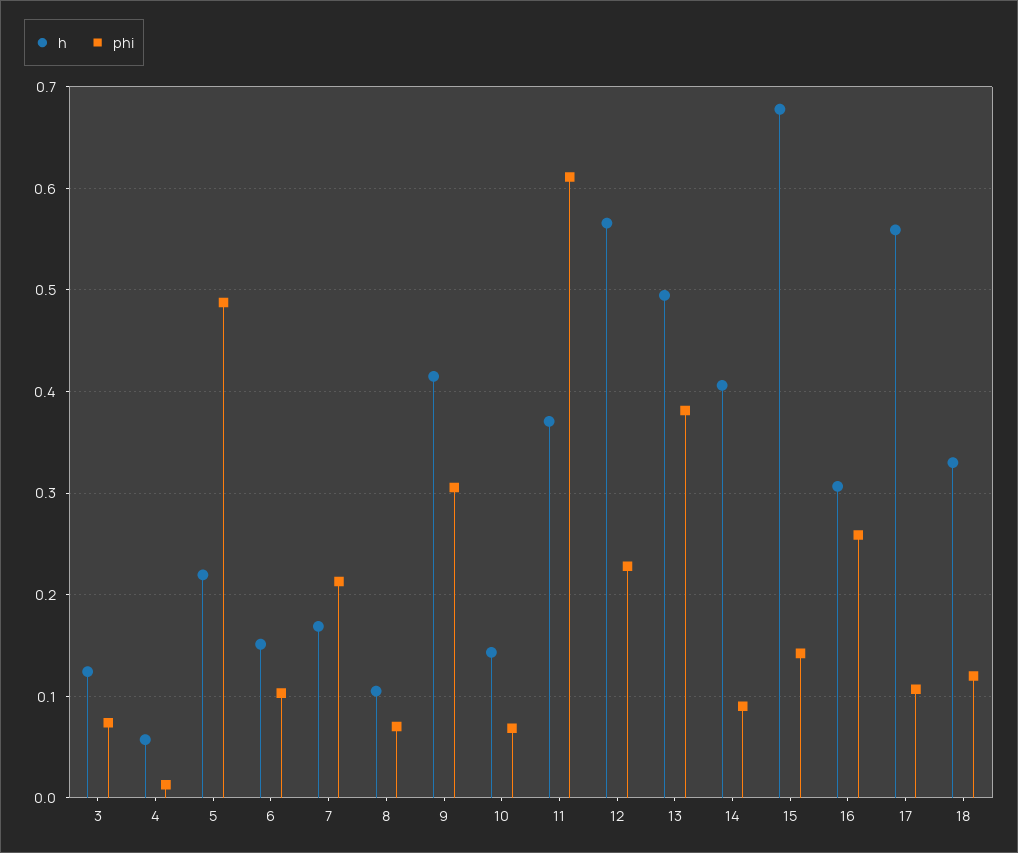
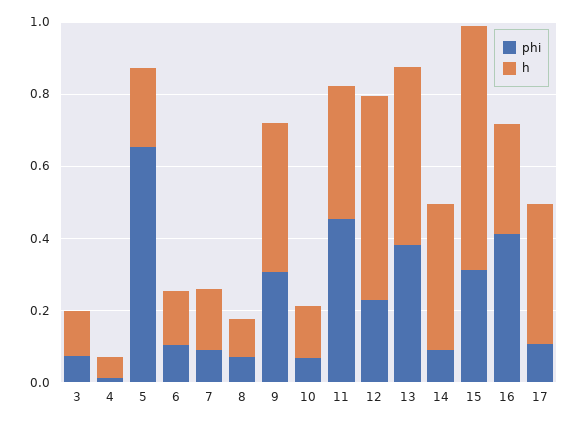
  {
    "h": {
      "3": 0.12,
      "4": 0.06,
      "5": 0.22,
      "6": 0.15,
      "7": 0.17,
      "8": 0.11,
      "9": 0.41,
      "10": 0.14,
      "11": 0.37,
      "12": 0.57,
      "13": 0.49,
      "14": 0.41,
      "15": 0.68,
      "16": 0.31,
-     "17": 0.56,
+     "17": 0.4
-     "18": 0.33
    },
    "phi": {
      "3": 0.07,
      "4": 0.01,
-     "5": 0.49,
+     "5": 0.65,
      "6": 0.1,
-     "7": 0.21,
+     "7": 0.1,
      "8": 0.07,
      "9": 0.31,
      "10": 0.07,
-     "11": 0.61,
+     "11": 0.45,
      "12": 0.23,
      "13": 0.38,
      "14": 0.09,
-     "15": 0.14,
+     "15": 0.3,
-     "16": 0.26,
+     "16": 0.4,
-     "17": 0.11,
+     "17": 0.11
-     "18": 0.12
    }
  }

